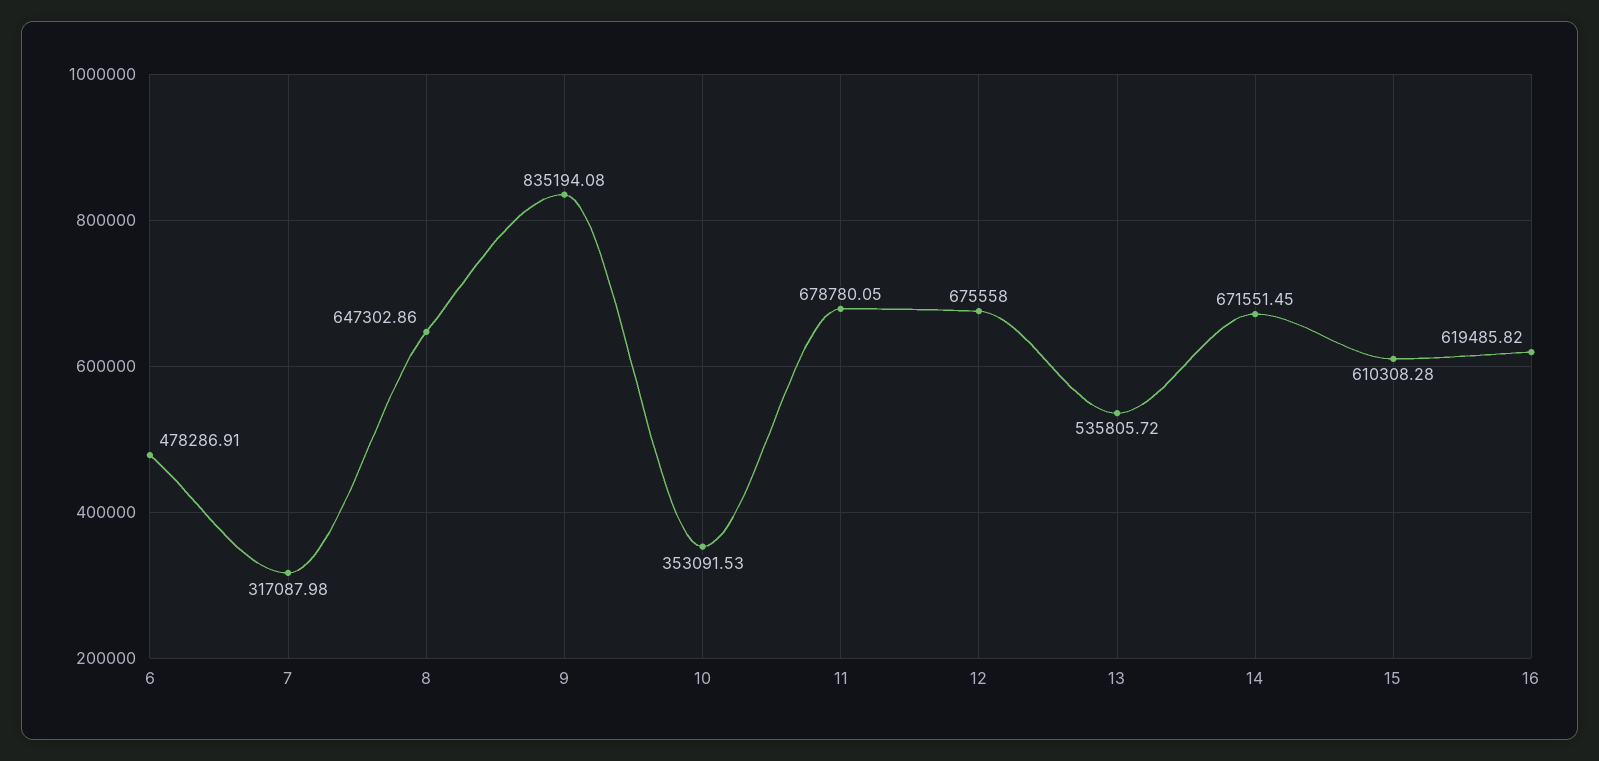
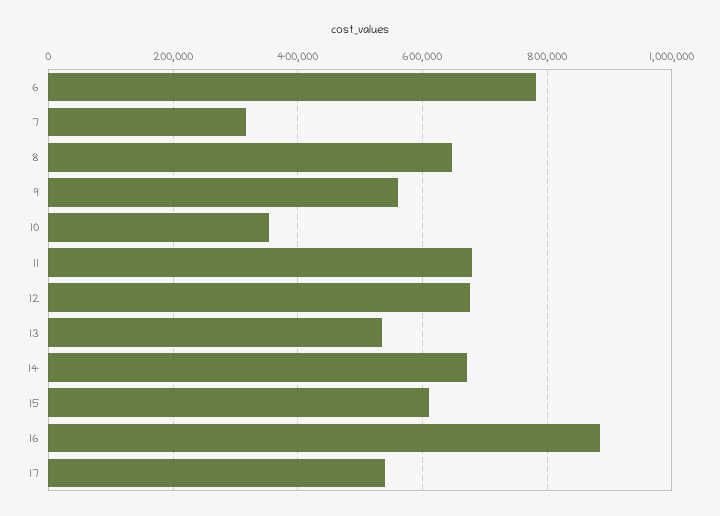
  {
-   "6": 478286.91,
+   "6": 780000,
    "7": 317087.98,
    "8": 647302.86,
-   "9": 835194.08,
+   "9": 560000,
    "10": 353091.53,
    "11": 678780.05,
    "12": 675558,
    "13": 535805.72,
    "14": 671551.45,
    "15": 610308.28,
-   "16": 619485.82
+   "16": 880000,
+   "17": 540000
  }

